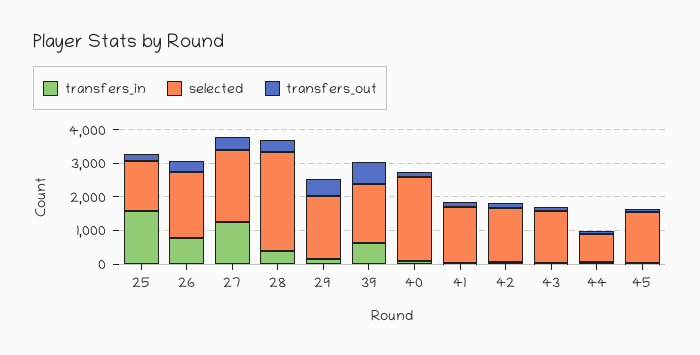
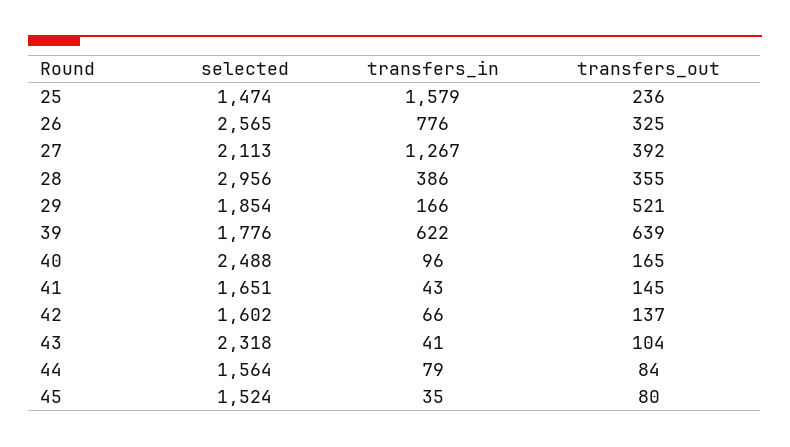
  {
    "transfers_in": {
      "25": 1579,
      "26": 776,
      "27": 1267,
      "28": 386,
      "29": 166,
      "39": 622,
      "40": 96,
      "41": 43,
      "42": 66,
      "43": 41,
      "44": 79,
      "45": 35
    },
    "selected": {
      "25": 1474,
-     "26": 2000,
+     "26": 2565,
      "27": 2113,
      "28": 2956,
      "29": 1854,
      "39": 1776,
      "40": 2488,
      "41": 1651,
      "42": 1602,
-     "43": 1500,
+     "43": 2318,
-     "44": 750,
+     "44": 1564,
      "45": 1524
    },
    "transfers_out": {
      "25": 236,
      "26": 325,
      "27": 392,
      "28": 355,
      "29": 521,
      "39": 639,
      "40": 165,
      "41": 145,
      "42": 137,
      "43": 104,
      "44": 84,
      "45": 80
    }
  }

